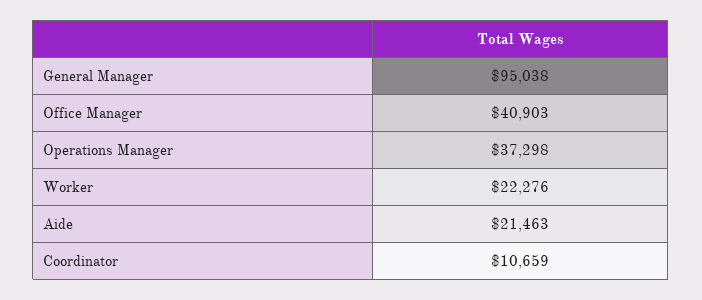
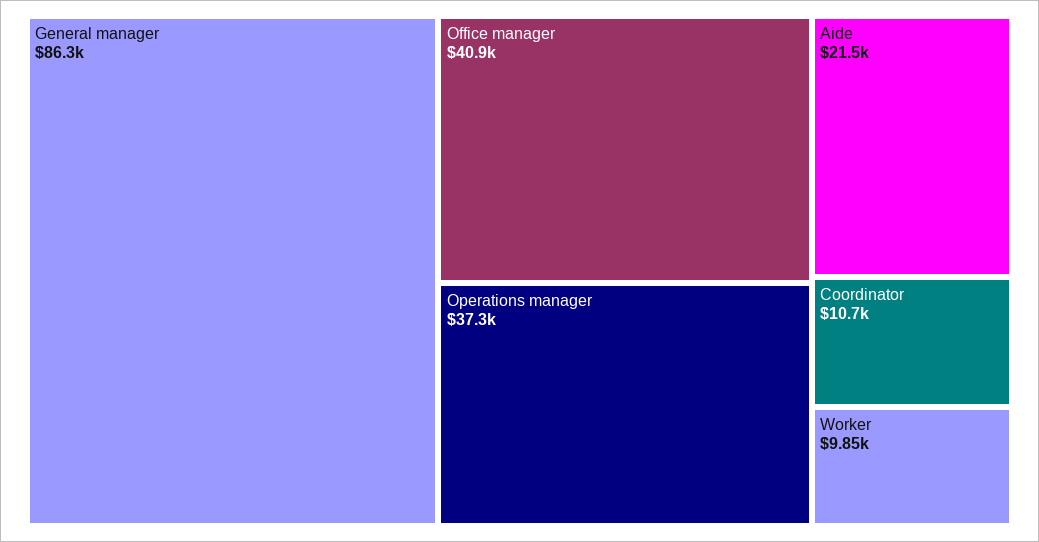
  {
-   "General Manager": 95038,
+   "General Manager": 86300,
    "Office Manager": 40903,
    "Operations Manager": 37298,
-   "Worker": 22276,
+   "Worker": 9850,
    "Aide": 21463,
    "Coordinator": 10659
  }

